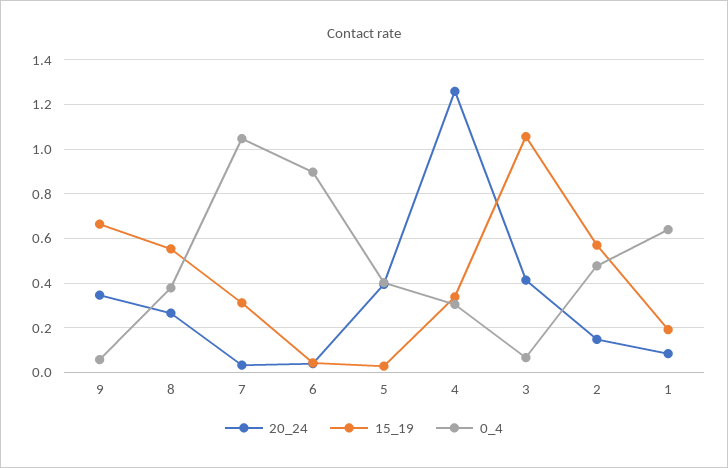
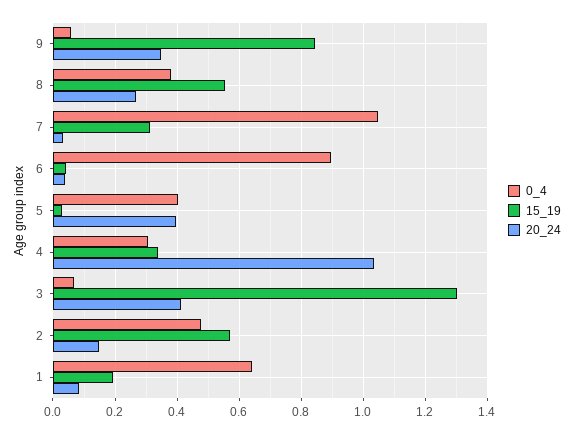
  {
    "20_24": {
      "9": 0.34,
      "8": 0.26,
      "7": 0.04,
      "6": 0.04,
      "5": 0.4,
-     "4": 1.25,
+     "4": 1.04,
      "3": 0.42,
      "2": 0.14,
      "1": 0.08
    },
    "15_19": {
-     "9": 0.65,
+     "9": 0.84,
      "8": 0.56,
      "7": 0.32,
      "6": 0.04,
      "5": 0.02,
      "4": 0.34,
-     "3": 1.05,
+     "3": 1.3,
      "2": 0.58,
      "1": 0.2
    },
    "0_4": {
      "9": 0.06,
      "8": 0.38,
      "7": 1.04,
      "6": 0.9,
      "5": 0.4,
      "4": 0.3,
      "3": 0.06,
      "2": 0.48,
      "1": 0.64
    }
  }

